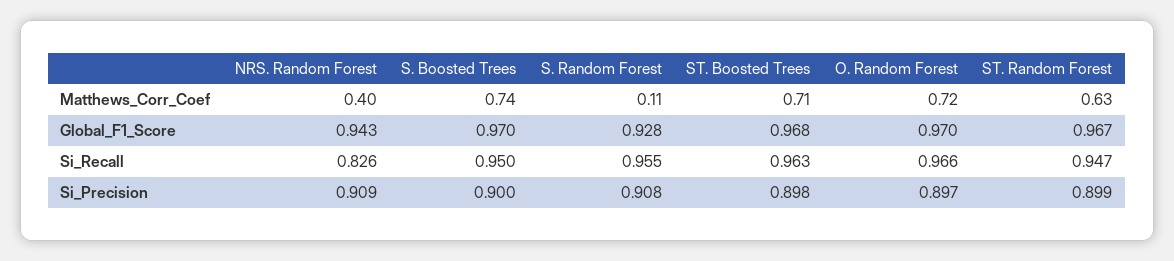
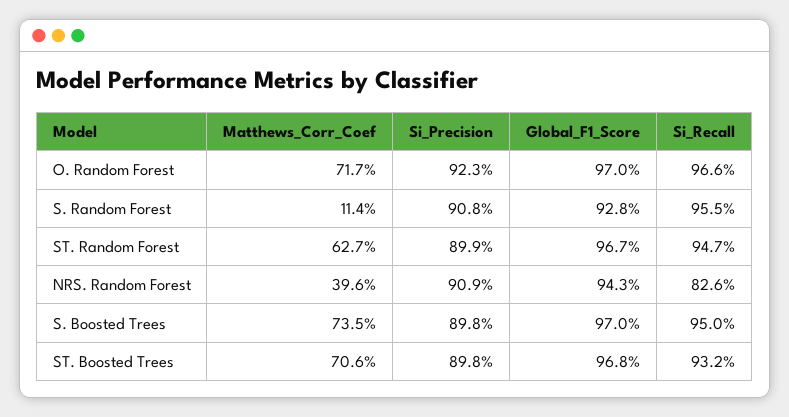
  {
    "NRS. Random Forest": {
      "Matthews_Corr_Coef": 0.396,
      "Global_F1_Score": 0.943,
      "Si_Recall": 0.826,
      "Si_Precision": 0.909
    },
    "S. Boosted Trees": {
      "Matthews_Corr_Coef": 0.735,
      "Global_F1_Score": 0.97,
      "Si_Recall": 0.95,
-     "Si_Precision": 0.9
+     "Si_Precision": 0.898
    },
    "S. Random Forest": {
      "Matthews_Corr_Coef": 0.114,
      "Global_F1_Score": 0.928,
      "Si_Recall": 0.955,
      "Si_Precision": 0.908
    },
    "ST. Boosted Trees": {
      "Matthews_Corr_Coef": 0.706,
      "Global_F1_Score": 0.968,
-     "Si_Recall": 0.963,
+     "Si_Recall": 0.932,
      "Si_Precision": 0.898
    },
    "O. Random Forest": {
      "Matthews_Corr_Coef": 0.717,
      "Global_F1_Score": 0.97,
      "Si_Recall": 0.966,
-     "Si_Precision": 0.897
+     "Si_Precision": 0.923
    },
    "ST. Random Forest": {
      "Matthews_Corr_Coef": 0.627,
      "Global_F1_Score": 0.967,
      "Si_Recall": 0.947,
      "Si_Precision": 0.899
    }
  }

